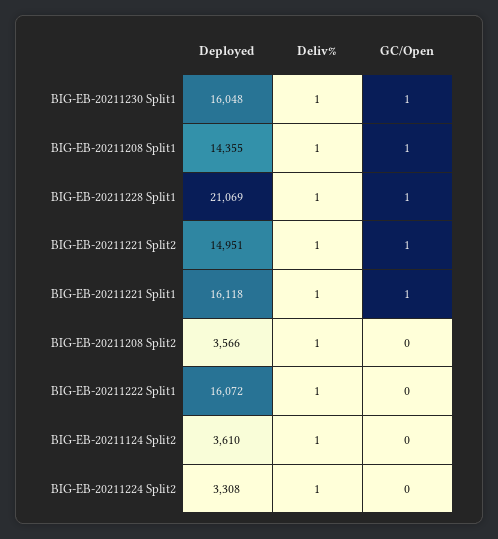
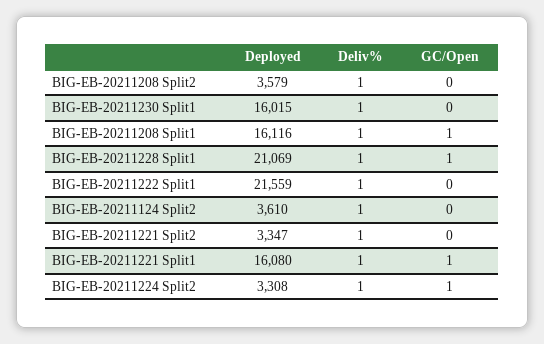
  {
    "Deployed": {
-     "BIG-EB-20211230 Split1": 16048,
+     "BIG-EB-20211230 Split1": 16015,
-     "BIG-EB-20211208 Split1": 14355,
+     "BIG-EB-20211208 Split1": 16116,
      "BIG-EB-20211228 Split1": 21069,
-     "BIG-EB-20211221 Split2": 14951,
+     "BIG-EB-20211221 Split2": 3347,
-     "BIG-EB-20211221 Split1": 16118,
+     "BIG-EB-20211221 Split1": 16080,
-     "BIG-EB-20211208 Split2": 3566,
+     "BIG-EB-20211208 Split2": 3579,
-     "BIG-EB-20211222 Split1": 16072,
+     "BIG-EB-20211222 Split1": 21559,
      "BIG-EB-20211124 Split2": 3610,
      "BIG-EB-20211224 Split2": 3308
    },
    "Deliv%": {
      "BIG-EB-20211230 Split1": 1,
      "BIG-EB-20211208 Split1": 1,
      "BIG-EB-20211228 Split1": 1,
      "BIG-EB-20211221 Split2": 1,
      "BIG-EB-20211221 Split1": 1,
      "BIG-EB-20211208 Split2": 1,
      "BIG-EB-20211222 Split1": 1,
      "BIG-EB-20211124 Split2": 1,
      "BIG-EB-20211224 Split2": 1
    },
    "GC/Open": {
-     "BIG-EB-20211230 Split1": 1,
+     "BIG-EB-20211230 Split1": 0,
      "BIG-EB-20211208 Split1": 1,
      "BIG-EB-20211228 Split1": 1,
-     "BIG-EB-20211221 Split2": 1,
+     "BIG-EB-20211221 Split2": 0,
      "BIG-EB-20211221 Split1": 1,
      "BIG-EB-20211208 Split2": 0,
      "BIG-EB-20211222 Split1": 0,
      "BIG-EB-20211124 Split2": 0,
-     "BIG-EB-20211224 Split2": 0
+     "BIG-EB-20211224 Split2": 1
    }
  }

